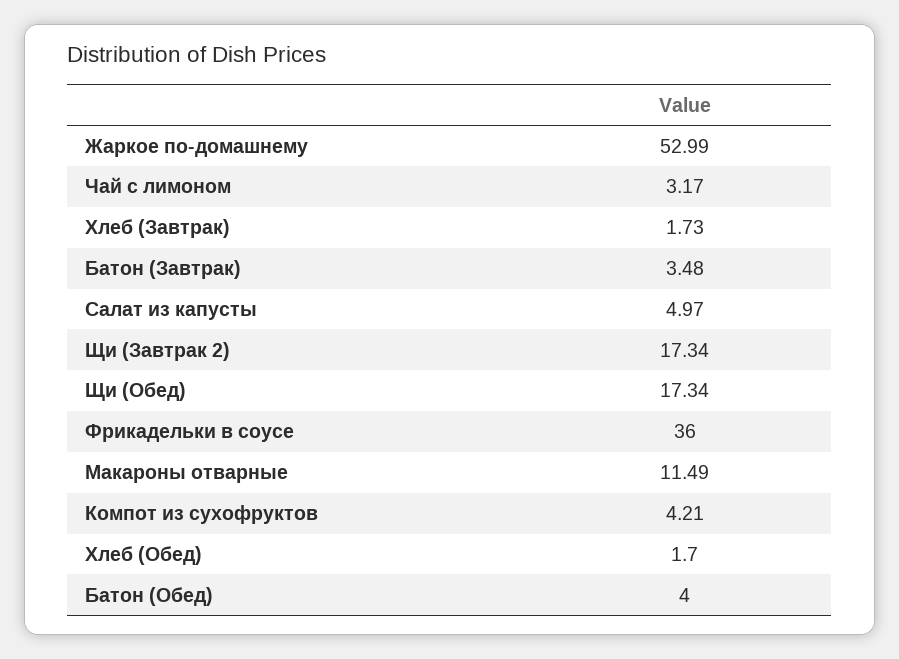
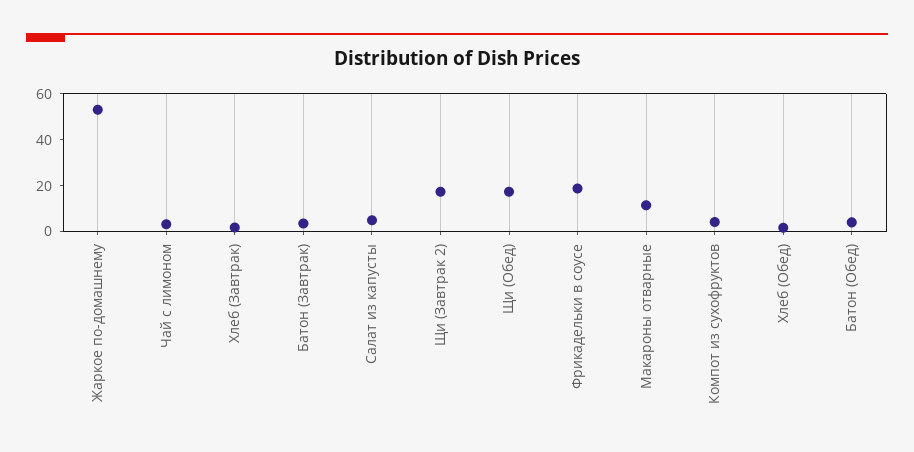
  {
    "Жаркое по-домашнему": 52.99,
    "Чай с лимоном": 3.17,
    "Хлеб (Завтрак)": 1.73,
    "Батон (Завтрак)": 3.48,
    "Салат из капусты": 4.97,
    "Щи (Завтрак 2)": 17.34,
    "Щи (Обед)": 17.34,
-   "Фрикадельки в соусе": 36,
+   "Фрикадельки в соусе": 20,
    "Макароны отварные": 11.49,
    "Компот из сухофруктов": 4.21,
    "Хлеб (Обед)": 1.7,
    "Батон (Обед)": 4
  }

